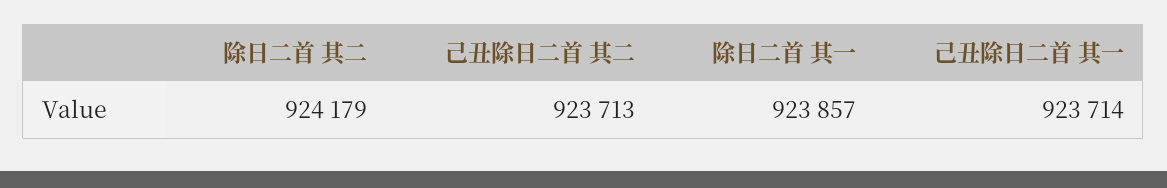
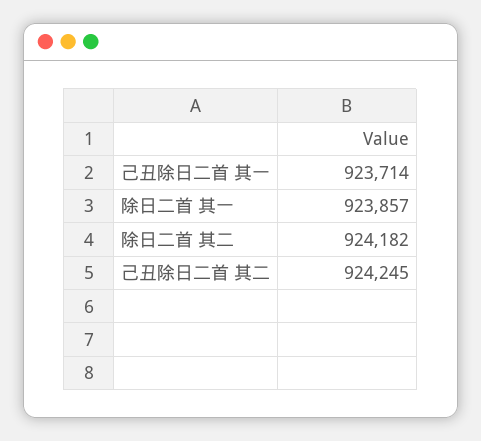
  {
-   "除日二首 其二": 924179,
+   "除日二首 其二": 924182,
-   "己丑除日二首 其二": 923713,
+   "己丑除日二首 其二": 924245,
    "除日二首 其一": 923857,
    "己丑除日二首 其一": 923714
  }

